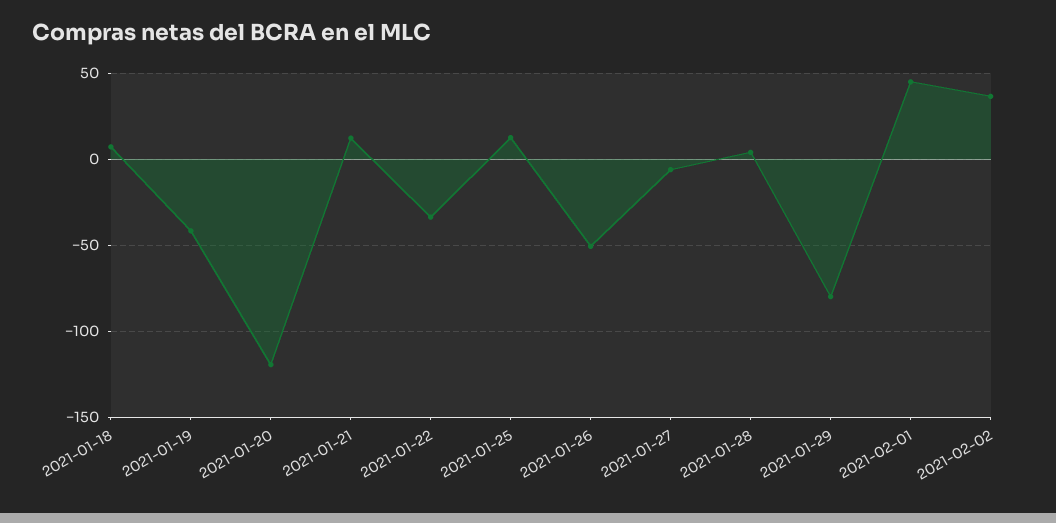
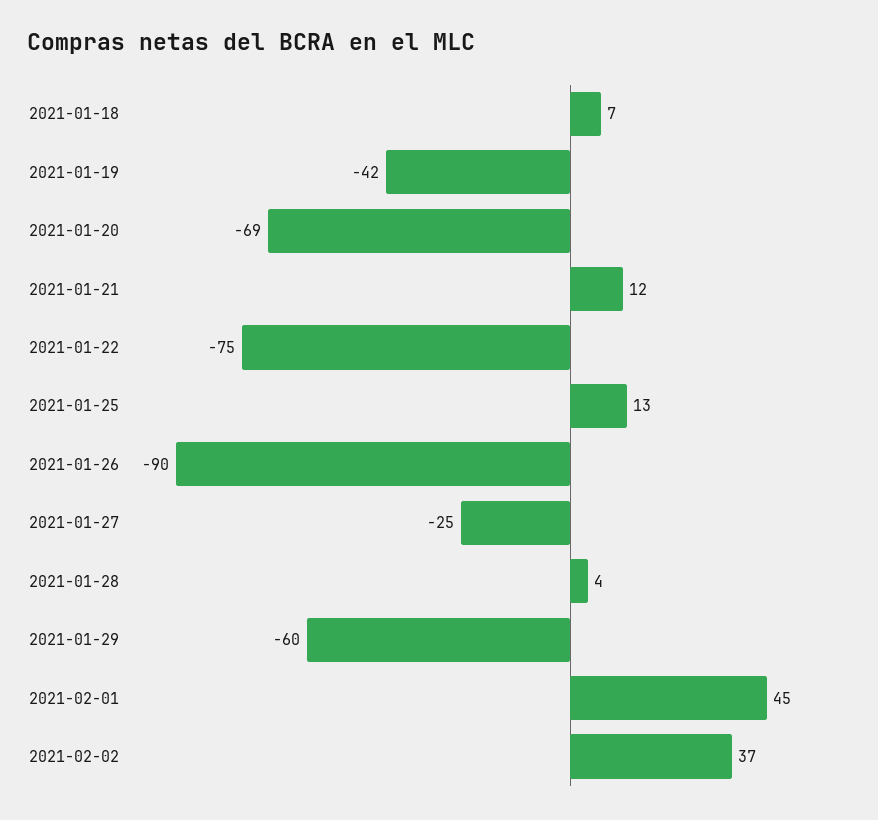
  {
    "2021-01-18": 7,
    "2021-01-19": -42,
-   "2021-01-20": -120,
+   "2021-01-20": -69,
    "2021-01-21": 12,
-   "2021-01-22": -35,
+   "2021-01-22": -75,
    "2021-01-25": 13,
-   "2021-01-26": -50,
+   "2021-01-26": -90,
-   "2021-01-27": -5,
+   "2021-01-27": -25,
    "2021-01-28": 4,
-   "2021-01-29": -80,
+   "2021-01-29": -60,
    "2021-02-01": 45,
    "2021-02-02": 37
  }

